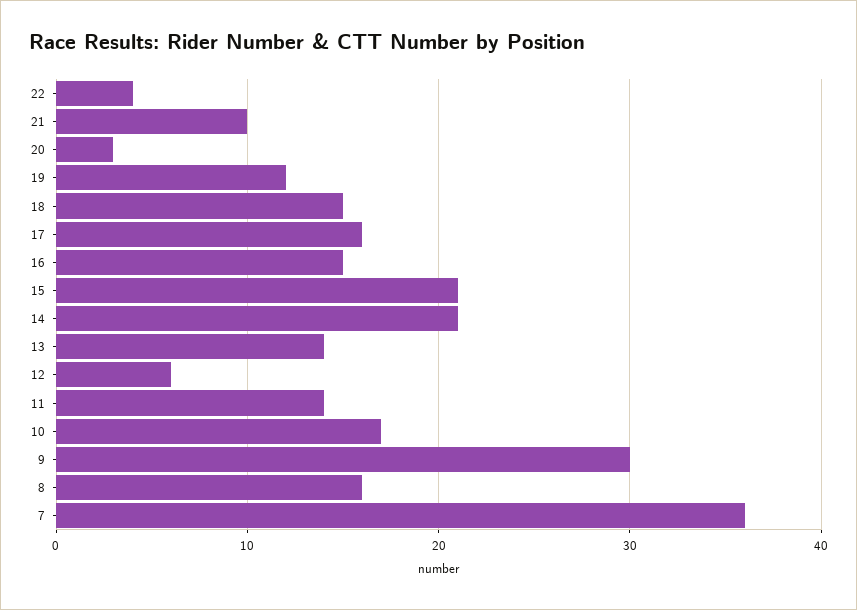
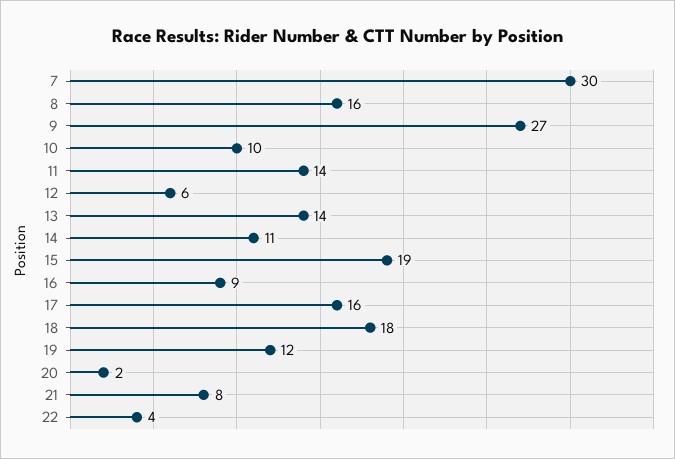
  {
    "22": 4,
-   "21": 10,
+   "21": 8,
-   "20": 3,
+   "20": 2,
    "19": 12,
-   "18": 15,
+   "18": 18,
    "17": 16,
-   "16": 15,
+   "16": 9,
-   "15": 21,
+   "15": 19,
-   "14": 21,
+   "14": 11,
    "13": 14,
    "12": 6,
    "11": 14,
-   "10": 17,
+   "10": 10,
-   "9": 30,
+   "9": 27,
    "8": 16,
-   "7": 36
+   "7": 30
  }

